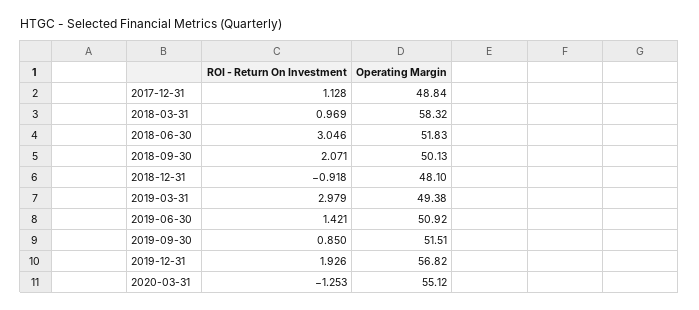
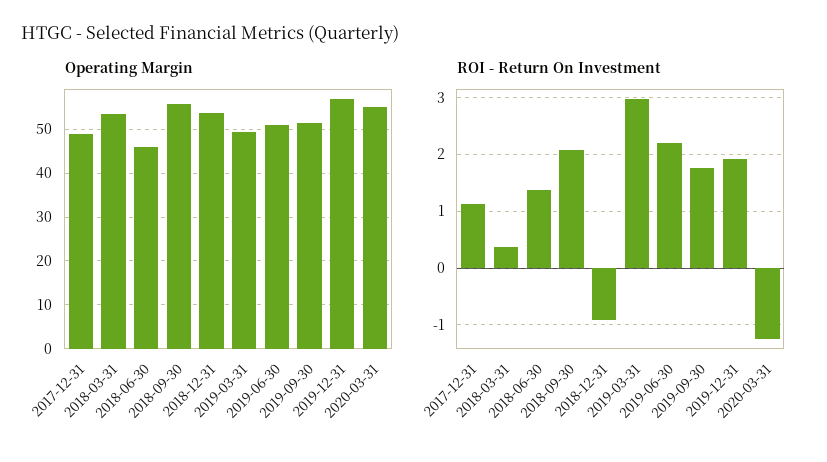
  {
    "ROI - Return On Investment": {
      "2017-12-31": 1.128,
-     "2018-03-31": 0.969,
+     "2018-03-31": 0.4,
-     "2018-06-30": 3.046,
+     "2018-06-30": 1.4,
      "2018-09-30": 2.071,
      "2018-12-31": -0.918,
      "2019-03-31": 2.979,
-     "2019-06-30": 1.421,
+     "2019-06-30": 2.2,
-     "2019-09-30": 0.85,
+     "2019-09-30": 1.8,
      "2019-12-31": 1.926,
      "2020-03-31": -1.253
    },
    "Operating Margin": {
      "2017-12-31": 48.84,
-     "2018-03-31": 58.32,
+     "2018-03-31": 54,
-     "2018-06-30": 51.83,
+     "2018-06-30": 46,
-     "2018-09-30": 50.13,
+     "2018-09-30": 56,
-     "2018-12-31": 48.1,
+     "2018-12-31": 54,
      "2019-03-31": 49.38,
      "2019-06-30": 50.92,
      "2019-09-30": 51.51,
      "2019-12-31": 56.82,
      "2020-03-31": 55.12
    }
  }

